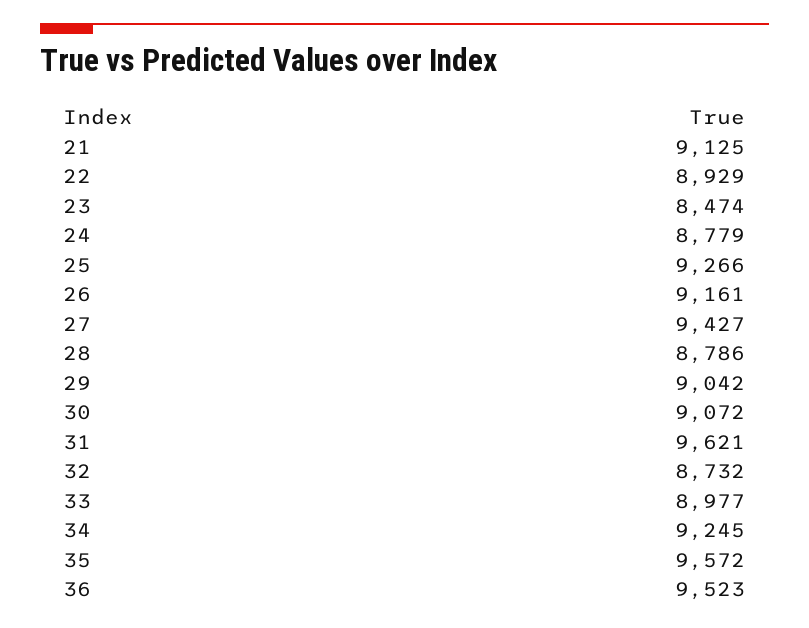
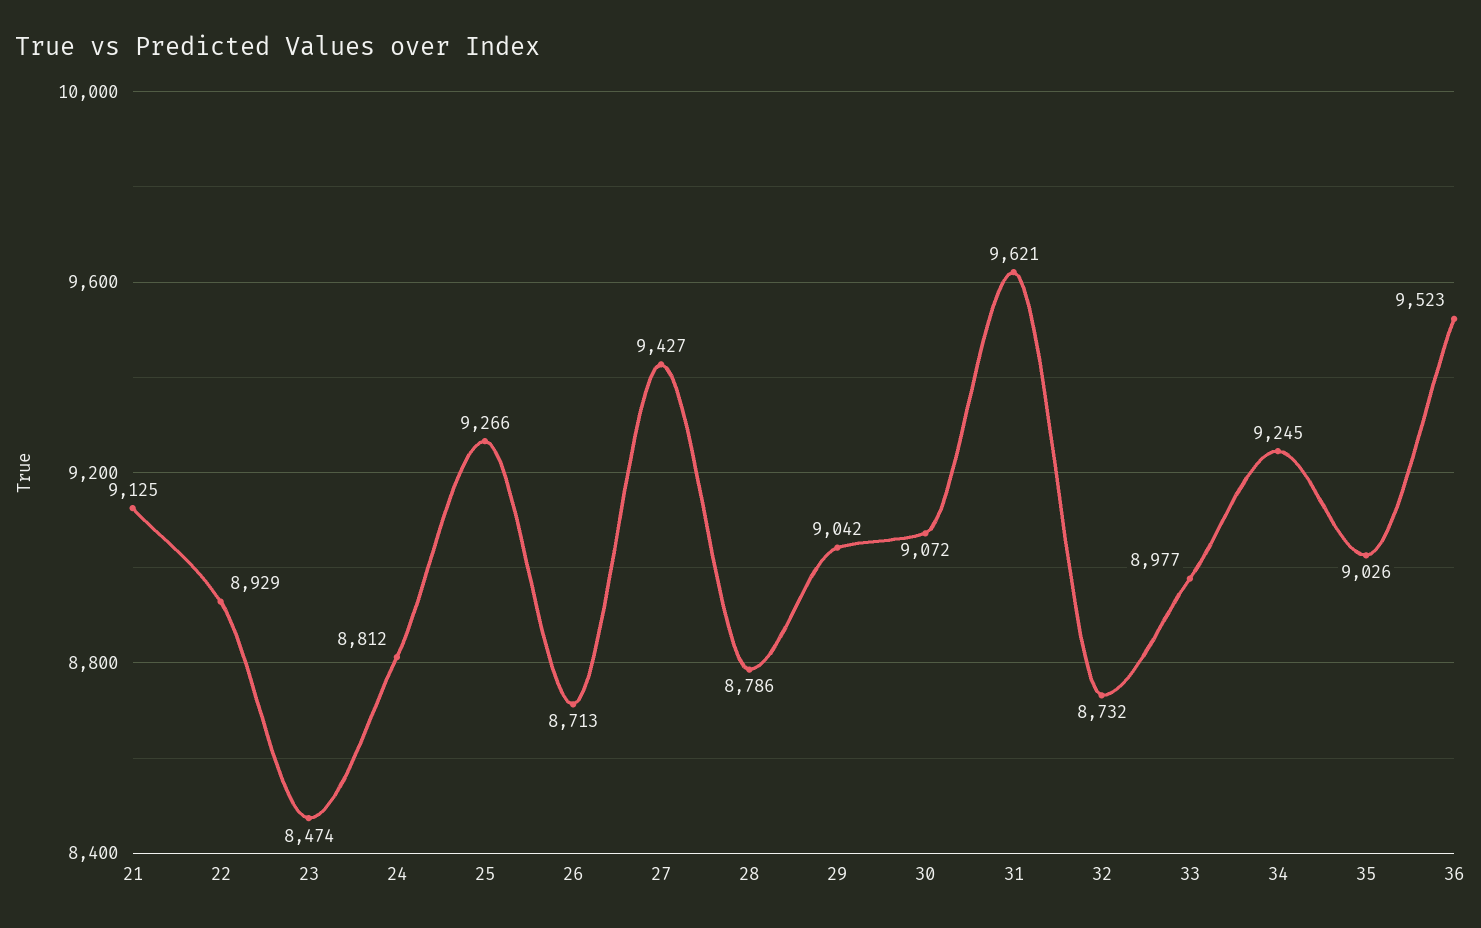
  {
    "21": 9125,
    "22": 8929,
    "23": 8474,
-   "24": 8779,
+   "24": 8812,
    "25": 9266,
-   "26": 9161,
+   "26": 8713,
    "27": 9427,
    "28": 8786,
    "29": 9042,
    "30": 9072,
    "31": 9621,
    "32": 8732,
    "33": 8977,
    "34": 9245,
-   "35": 9572,
+   "35": 9026,
    "36": 9523
  }

